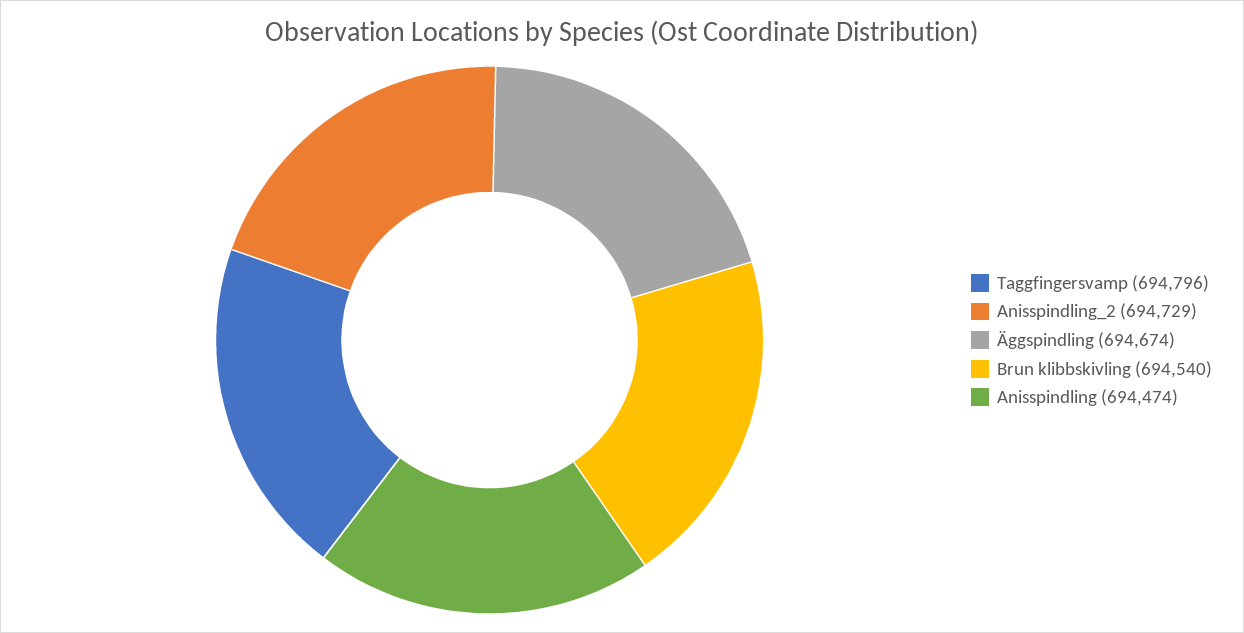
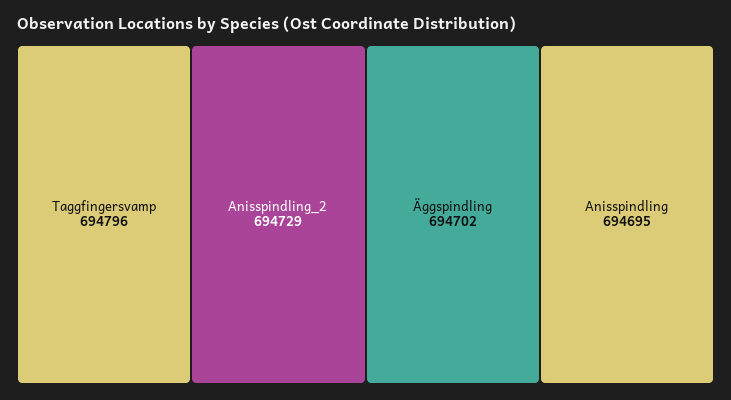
  {
    "Taggfingersvamp": 694796,
    "Anisspindling_2": 694729,
-   "Äggspindling": 694674,
+   "Äggspindling": 694702,
-   "Brun klibbskivling": 694540,
-   "Anisspindling": 694474
+   "Anisspindling": 694695
  }

